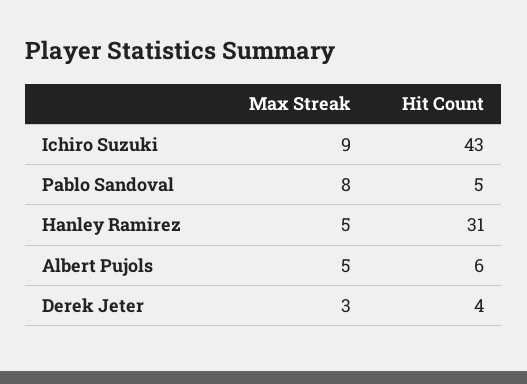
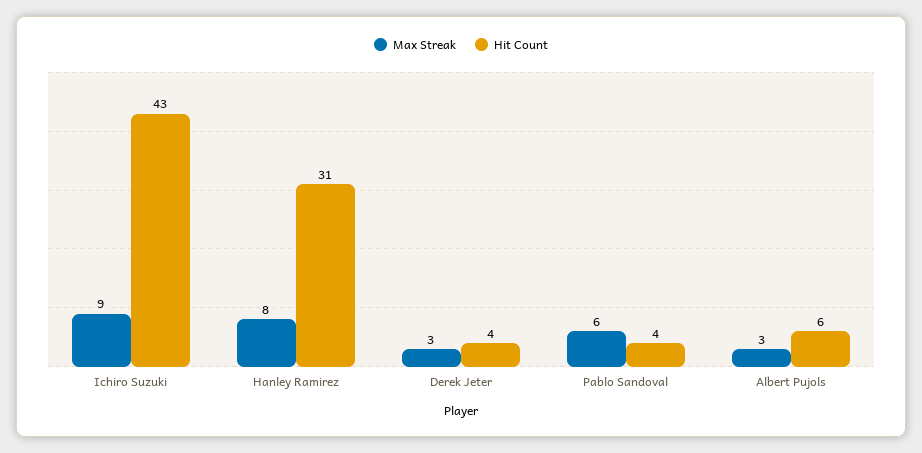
  {
    "Max Streak": {
      "Ichiro Suzuki": 9,
-     "Pablo Sandoval": 8,
+     "Pablo Sandoval": 6,
-     "Hanley Ramirez": 5,
+     "Hanley Ramirez": 8,
-     "Albert Pujols": 5,
+     "Albert Pujols": 3,
      "Derek Jeter": 3
    },
    "Hit Count": {
      "Ichiro Suzuki": 43,
-     "Pablo Sandoval": 5,
+     "Pablo Sandoval": 4,
      "Hanley Ramirez": 31,
      "Albert Pujols": 6,
      "Derek Jeter": 4
    }
  }

